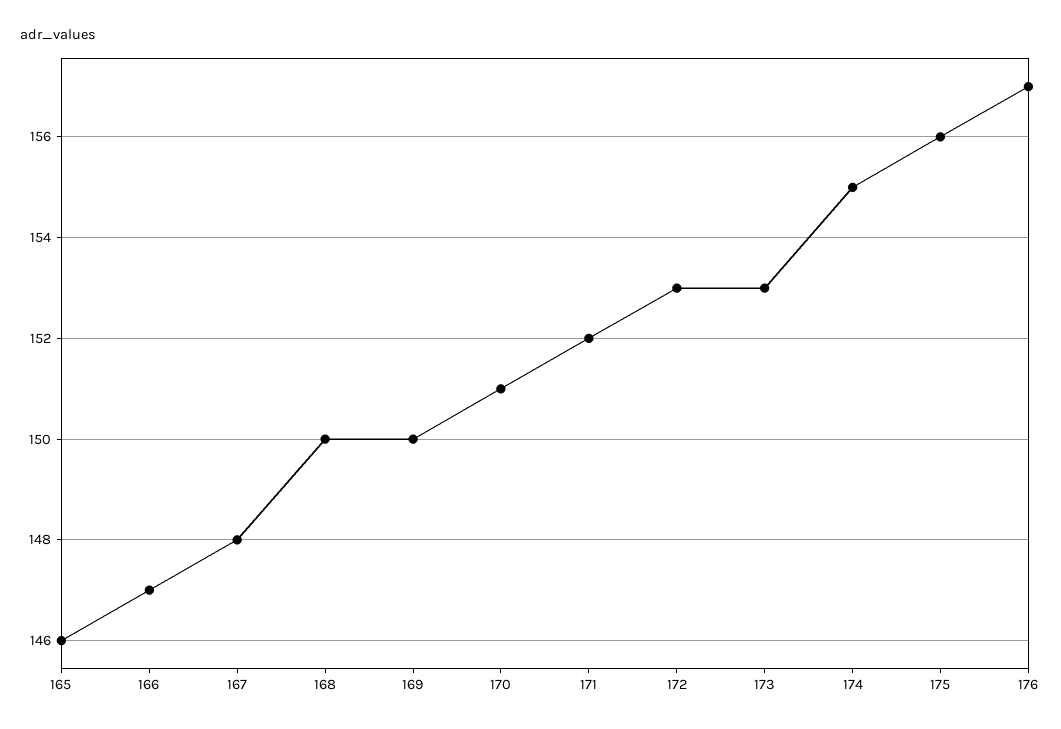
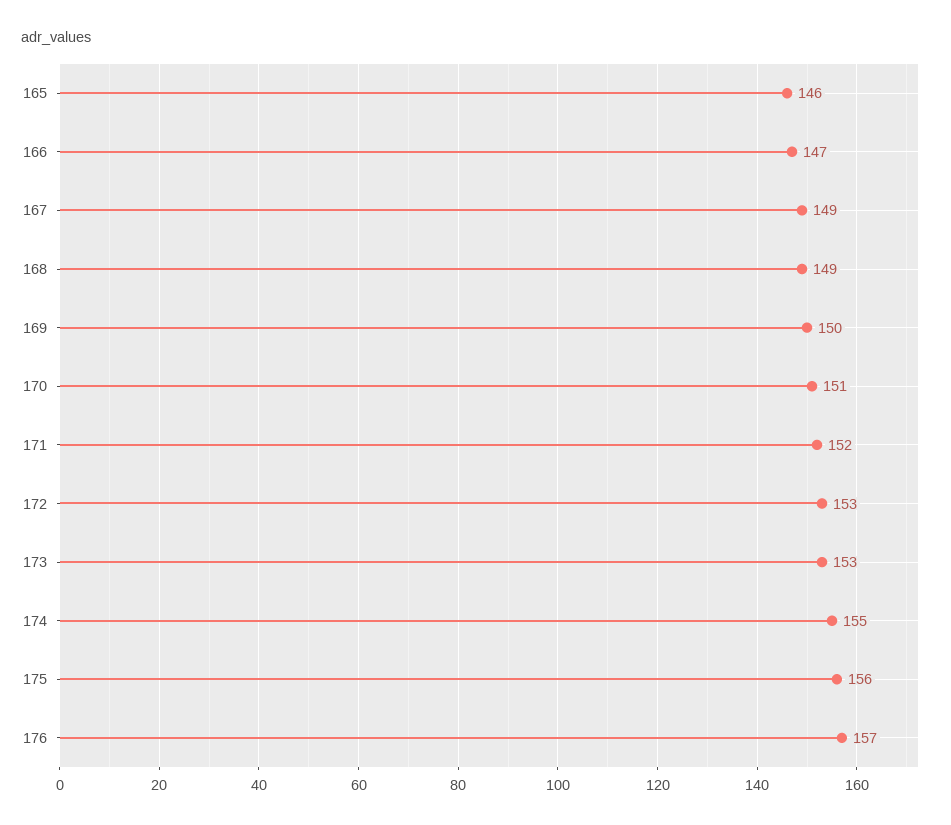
  {
    "165": 146,
    "166": 147,
-   "167": 148,
+   "167": 149,
-   "168": 150,
+   "168": 149,
    "169": 150,
    "170": 151,
    "171": 152,
    "172": 153,
    "173": 153,
    "174": 155,
    "175": 156,
    "176": 157
  }

